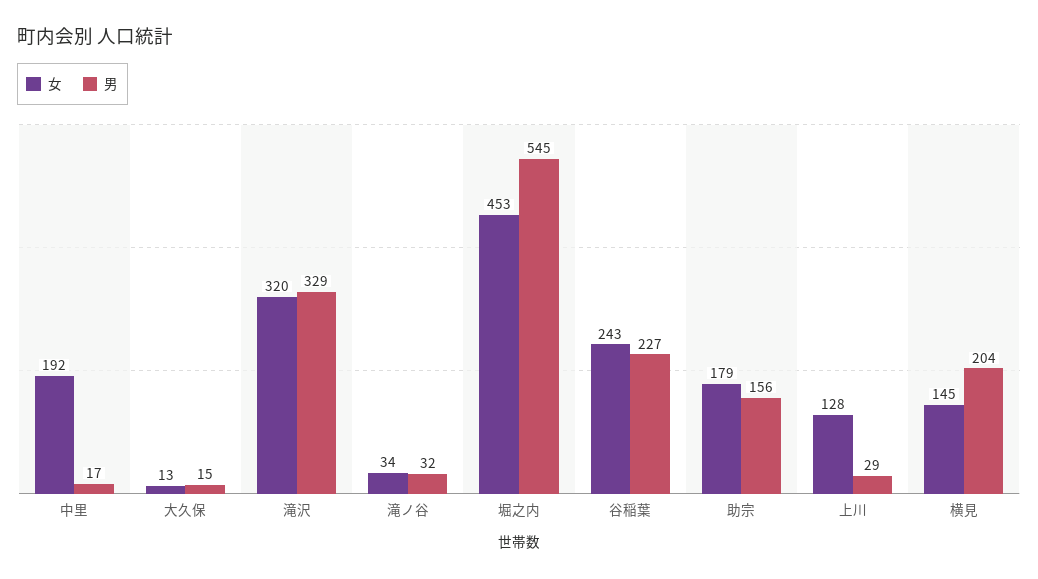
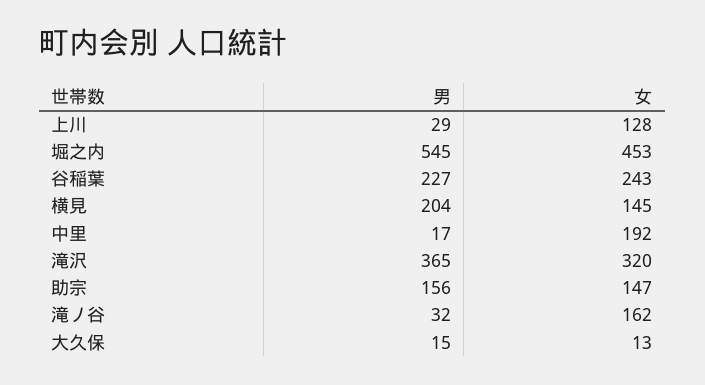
  {
    "女": {
      "中里": 192,
      "大久保": 13,
      "滝沢": 320,
-     "滝ノ谷": 34,
+     "滝ノ谷": 162,
      "堀之内": 453,
      "谷稲葉": 243,
-     "助宗": 179,
+     "助宗": 147,
      "上川": 128,
      "横見": 145
    },
    "男": {
      "中里": 17,
      "大久保": 15,
-     "滝沢": 329,
+     "滝沢": 365,
      "滝ノ谷": 32,
      "堀之内": 545,
      "谷稲葉": 227,
      "助宗": 156,
      "上川": 29,
      "横見": 204
    }
  }

